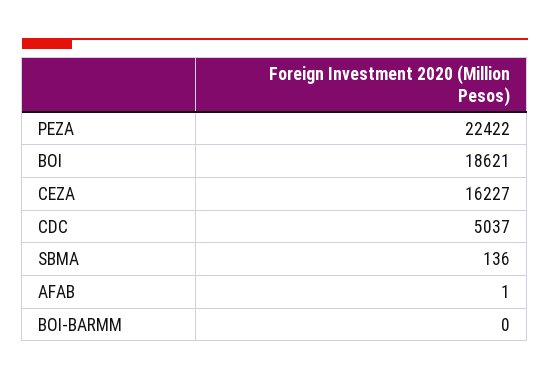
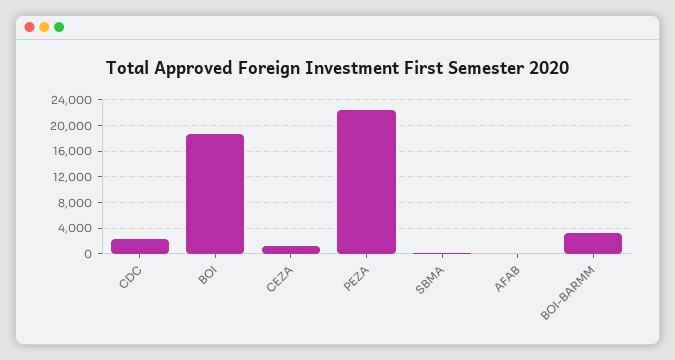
  {
    "PEZA": 22422,
    "BOI": 18621,
-   "CEZA": 16227,
+   "CEZA": 1000,
-   "CDC": 5037,
+   "CDC": 2000,
    "SBMA": 136,
    "AFAB": 1,
-   "BOI-BARMM": 0
+   "BOI-BARMM": 3000
  }

